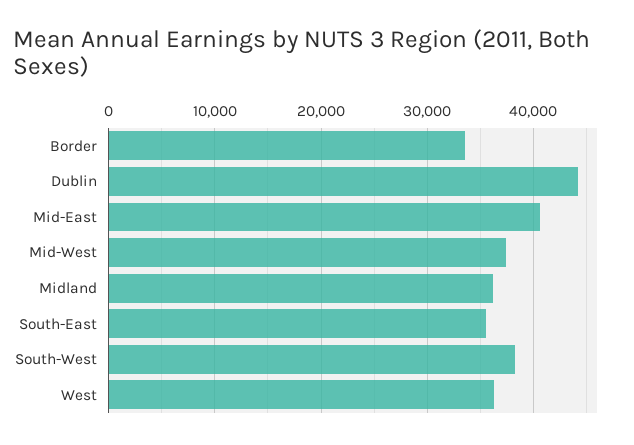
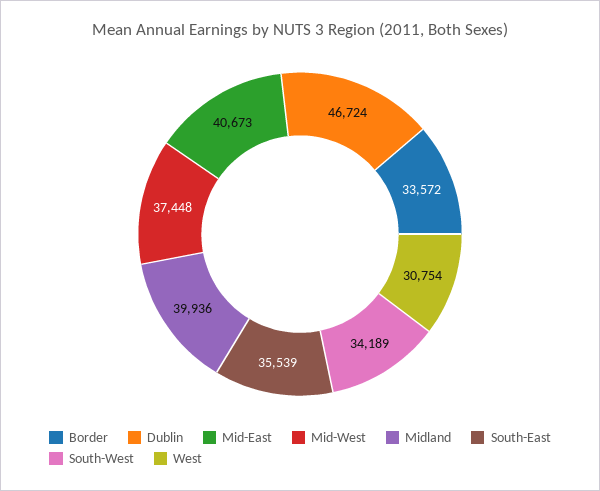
  {
    "Border": 33572,
-   "Dublin": 44000,
+   "Dublin": 46724,
    "Mid-East": 40673,
    "Mid-West": 37448,
-   "Midland": 36000,
+   "Midland": 39936,
    "South-East": 35539,
-   "South-West": 38000,
+   "South-West": 34189,
-   "West": 36000
+   "West": 30754
  }

